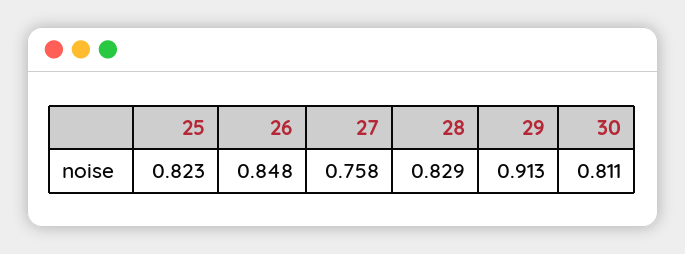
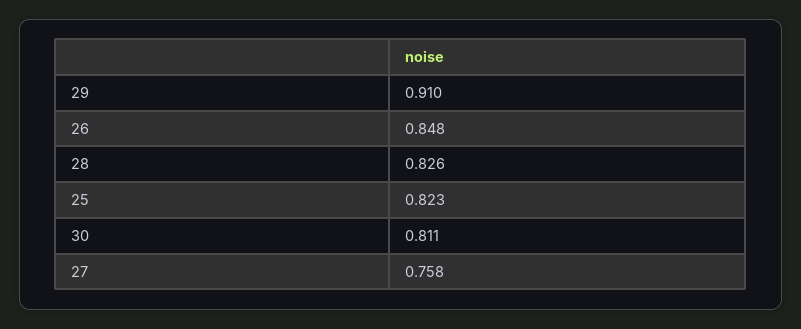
  {
    "25": 0.823,
    "26": 0.848,
    "27": 0.758,
-   "28": 0.829,
+   "28": 0.826,
-   "29": 0.913,
+   "29": 0.91,
    "30": 0.811
  }

